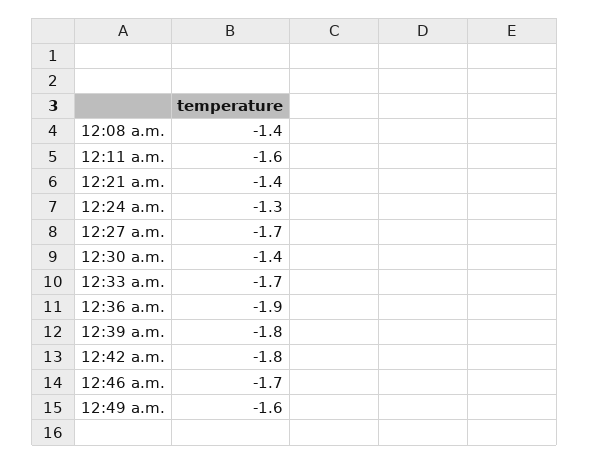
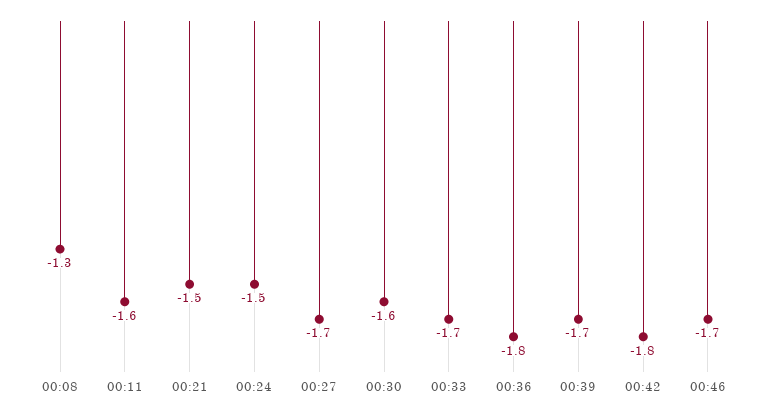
  {
-   "12:08 a.m.": -1.4,
+   "12:08 a.m.": -1.3,
    "12:11 a.m.": -1.6,
-   "12:21 a.m.": -1.4,
+   "12:21 a.m.": -1.5,
-   "12:24 a.m.": -1.3,
+   "12:24 a.m.": -1.5,
    "12:27 a.m.": -1.7,
-   "12:30 a.m.": -1.4,
+   "12:30 a.m.": -1.6,
    "12:33 a.m.": -1.7,
-   "12:36 a.m.": -1.9,
+   "12:36 a.m.": -1.8,
-   "12:39 a.m.": -1.8,
+   "12:39 a.m.": -1.7,
    "12:42 a.m.": -1.8,
-   "12:46 a.m.": -1.7,
+   "12:46 a.m.": -1.7
-   "12:49 a.m.": -1.6
  }

